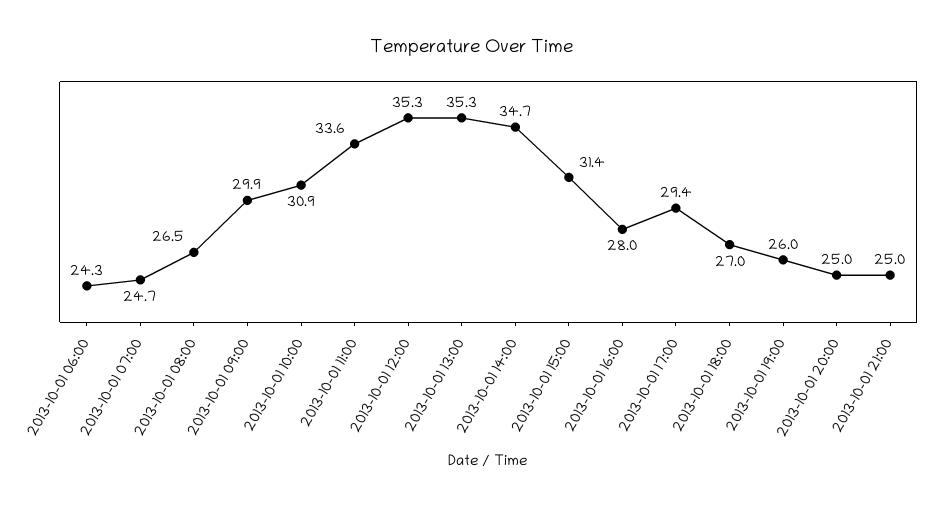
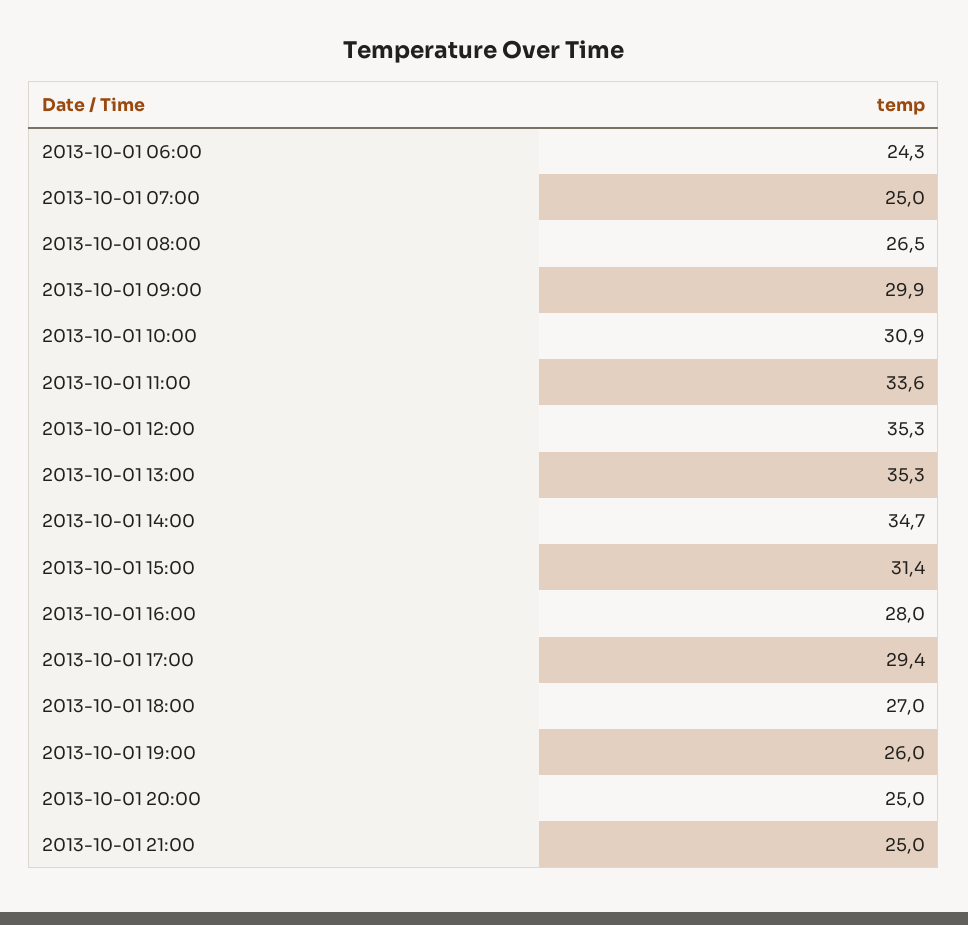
  {
    "2013-10-01 06:00": 24.3,
-   "2013-10-01 07:00": 24.7,
+   "2013-10-01 07:00": 25,
    "2013-10-01 08:00": 26.5,
    "2013-10-01 09:00": 29.9,
    "2013-10-01 10:00": 30.9,
    "2013-10-01 11:00": 33.6,
    "2013-10-01 12:00": 35.3,
    "2013-10-01 13:00": 35.3,
    "2013-10-01 14:00": 34.7,
    "2013-10-01 15:00": 31.4,
    "2013-10-01 16:00": 28,
    "2013-10-01 17:00": 29.4,
    "2013-10-01 18:00": 27,
    "2013-10-01 19:00": 26,
    "2013-10-01 20:00": 25,
    "2013-10-01 21:00": 25
  }

